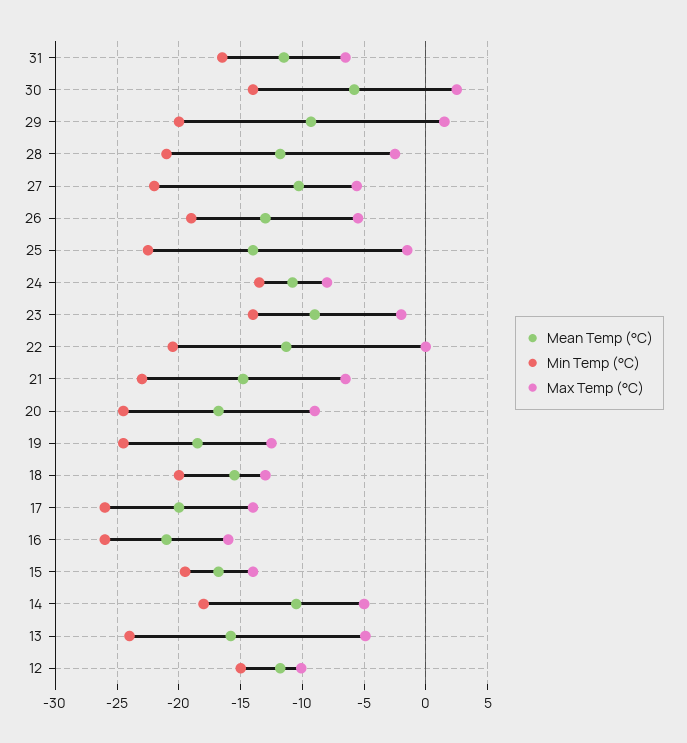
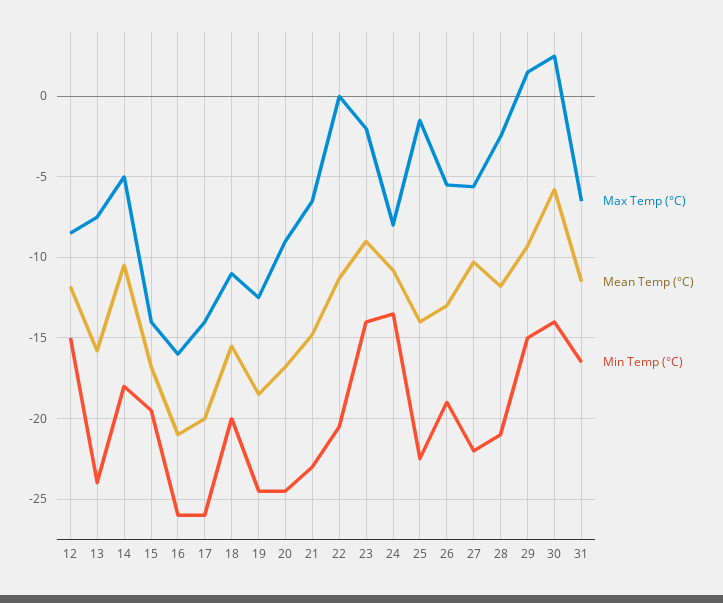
  {
    "Mean Temp (°C)": {
      "31": -11.5,
      "30": -6,
      "29": -9.5,
      "28": -12,
      "27": -10.5,
      "26": -13,
      "25": -14,
      "24": -11,
      "23": -9,
      "22": -11.5,
      "21": -15,
      "20": -17,
      "19": -18.5,
      "18": -15.5,
      "17": -20,
      "16": -21,
      "15": -17,
      "14": -10.5,
      "13": -16,
      "12": -12
    },
    "Min Temp (°C)": {
      "31": -16.5,
      "30": -14,
-     "29": -20,
+     "29": -15,
      "28": -21,
      "27": -22,
      "26": -19,
      "25": -22.5,
      "24": -13.5,
      "23": -14,
      "22": -20.5,
      "21": -23,
      "20": -24.5,
      "19": -24.5,
      "18": -20,
      "17": -26,
      "16": -26,
      "15": -19.5,
      "14": -18,
      "13": -24,
      "12": -15
    },
    "Max Temp (°C)": {
      "31": -6.5,
      "30": 2.5,
      "29": 1.5,
      "28": -2.5,
      "27": -5.5,
      "26": -5.5,
      "25": -1.5,
      "24": -8,
      "23": -2,
      "22": 0,
      "21": -6.5,
      "20": -9,
      "19": -12.5,
-     "18": -13,
+     "18": -11,
      "17": -14,
      "16": -16,
      "15": -14,
      "14": -5,
-     "13": -5,
+     "13": -7.5,
-     "12": -10
+     "12": -8.5
    }
  }

